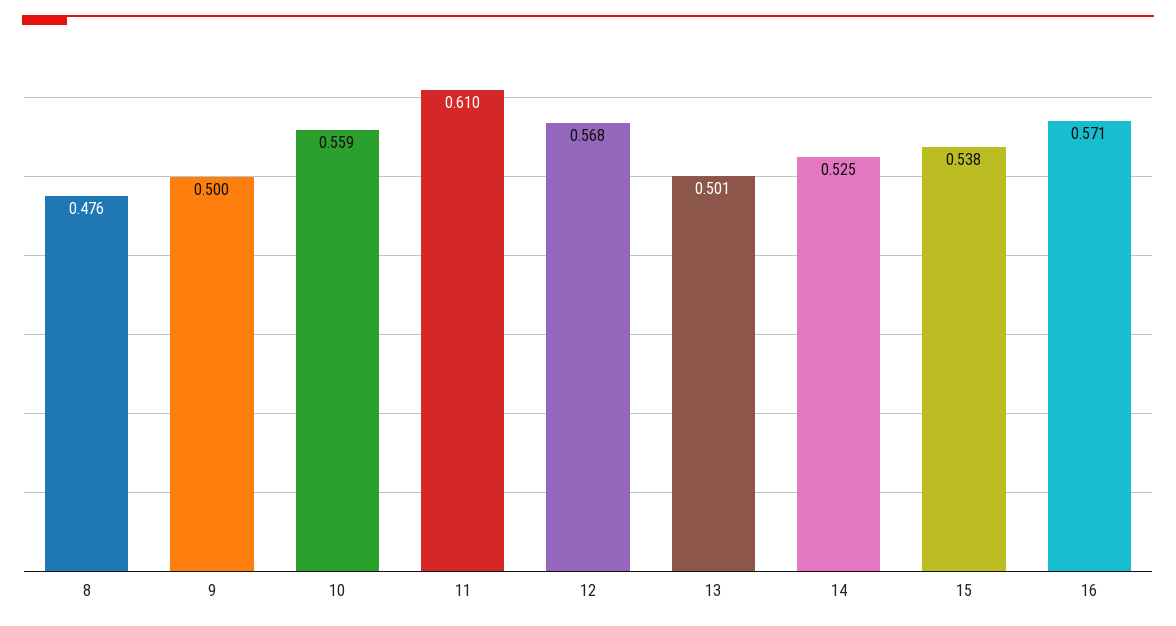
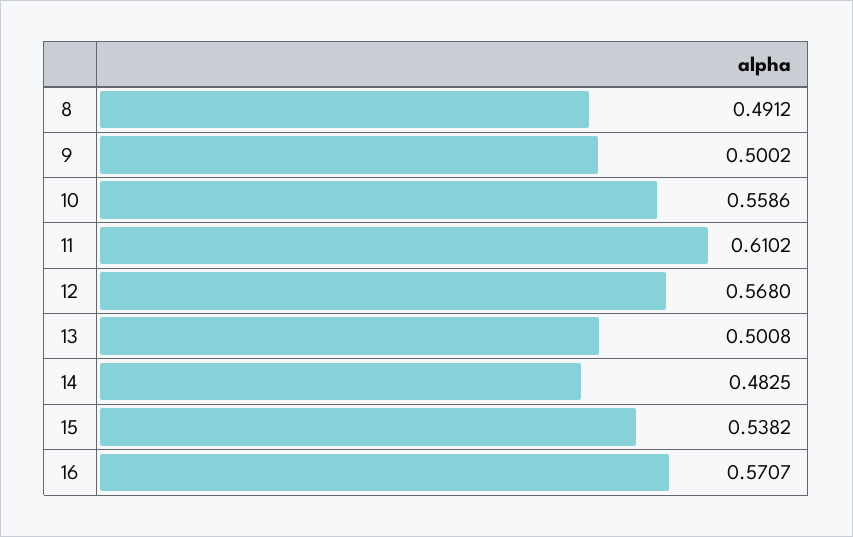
  {
-   "8": 0.476,
+   "8": 0.4912,
    "9": 0.5002,
    "10": 0.5586,
    "11": 0.6102,
    "12": 0.568,
    "13": 0.5008,
-   "14": 0.525,
+   "14": 0.4825,
    "15": 0.5382,
    "16": 0.5707
  }

